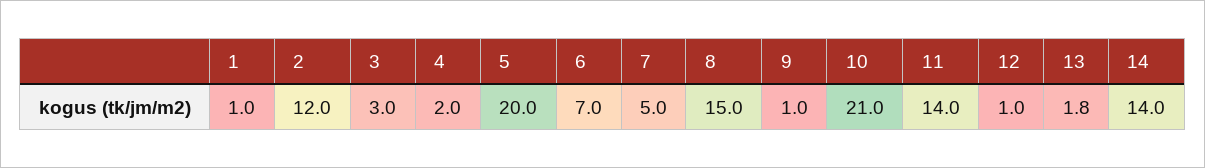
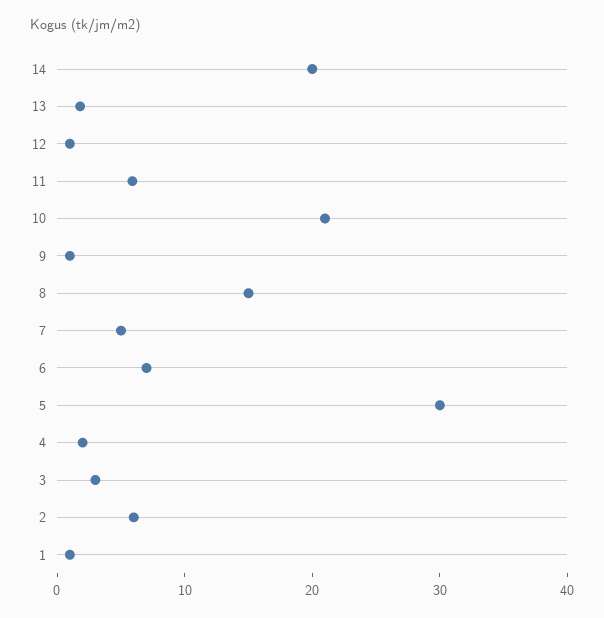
  {
    "1": 1,
-   "2": 12,
+   "2": 6,
    "3": 3,
    "4": 2,
-   "5": 20,
+   "5": 30,
    "6": 7,
    "7": 5,
    "8": 15,
    "9": 1,
    "10": 21,
-   "11": 14,
+   "11": 6,
    "12": 1,
    "13": 1.8,
-   "14": 14
+   "14": 20
  }

